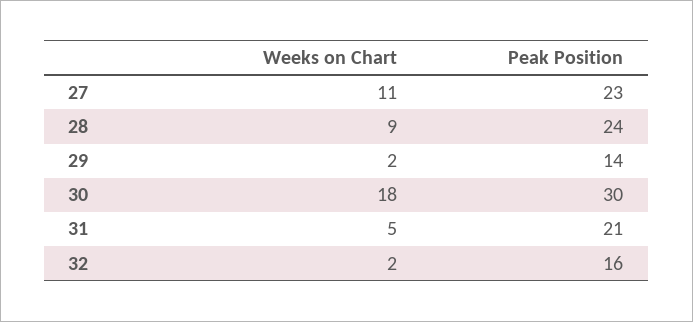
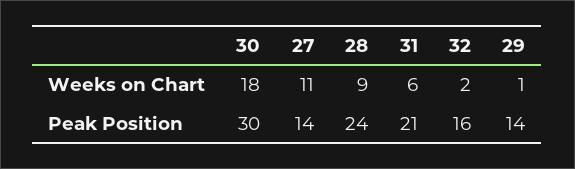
  {
    "Weeks on Chart": {
      "27": 11,
      "28": 9,
-     "29": 2,
+     "29": 1,
      "30": 18,
-     "31": 5,
+     "31": 6,
      "32": 2
    },
    "Peak Position": {
-     "27": 23,
+     "27": 14,
      "28": 24,
      "29": 14,
      "30": 30,
      "31": 21,
      "32": 16
    }
  }

